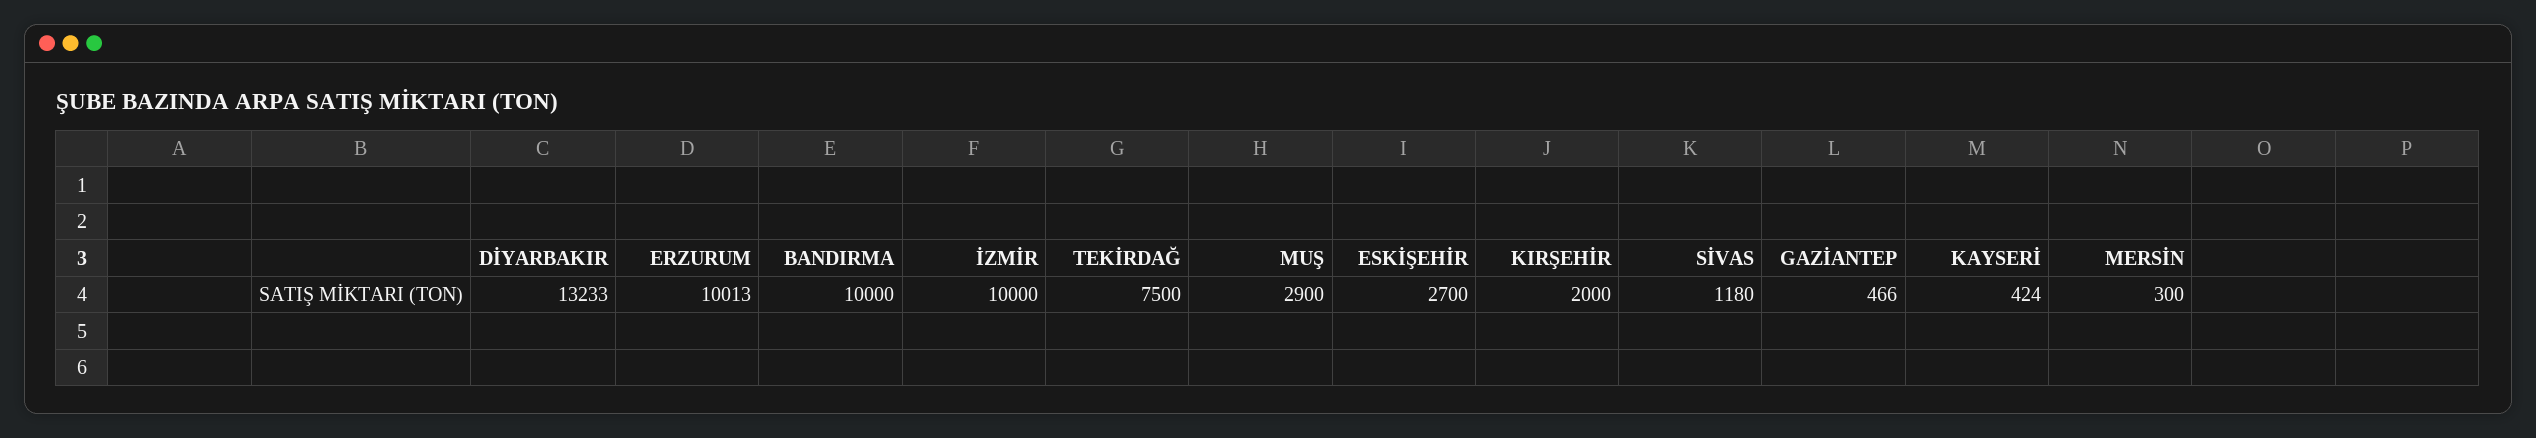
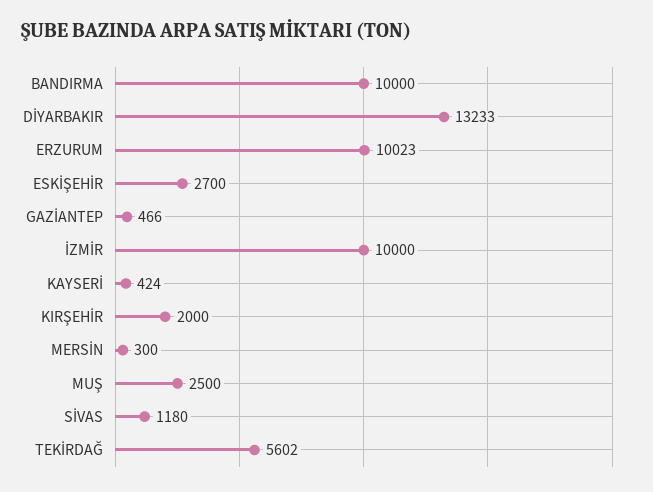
  {
    "DİYARBAKIR": 13233,
-   "ERZURUM": 10013,
+   "ERZURUM": 10023,
    "BANDIRMA": 10000,
    "İZMİR": 10000,
-   "TEKİRDAĞ": 7500,
+   "TEKİRDAĞ": 5602,
-   "MUŞ": 2900,
+   "MUŞ": 2500,
    "ESKİŞEHİR": 2700,
    "KIRŞEHİR": 2000,
    "SİVAS": 1180,
    "GAZİANTEP": 466,
    "KAYSERİ": 424,
    "MERSİN": 300
  }

